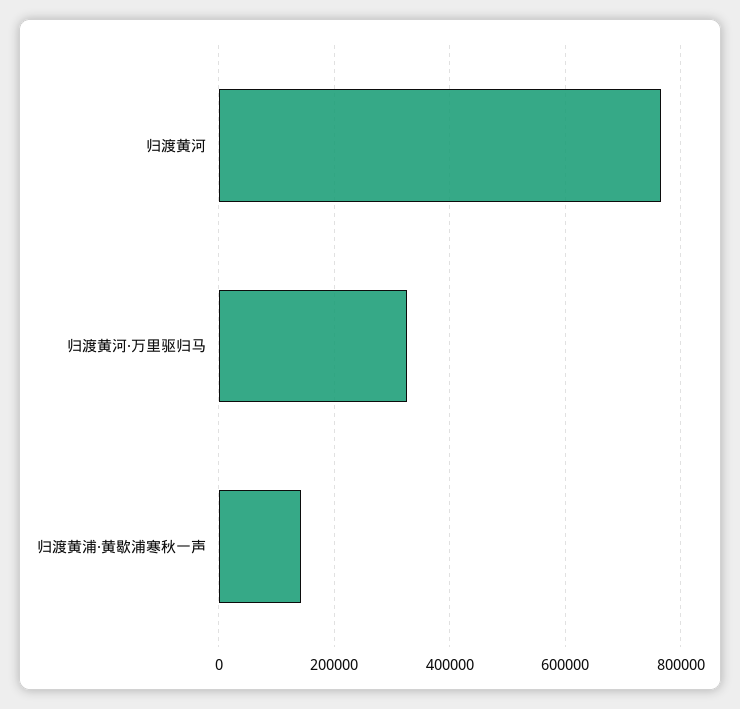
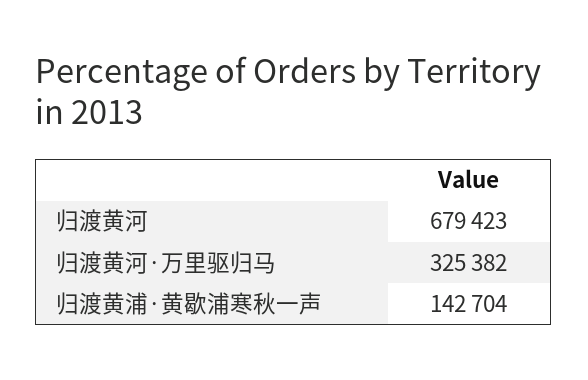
  {
-   "归渡黄河": 760000,
+   "归渡黄河": 679423,
    "归渡黄河·万里驱归马": 325382,
    "归渡黄浦·黄歇浦寒秋一声": 142704
  }

